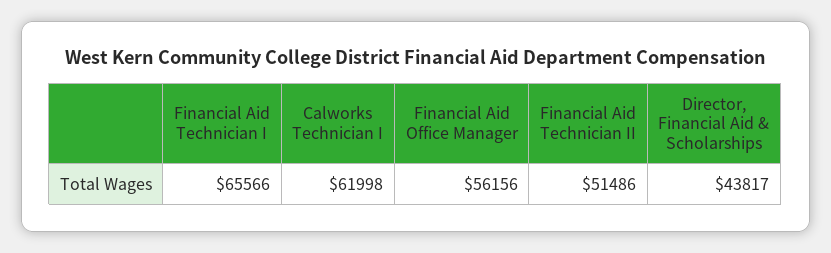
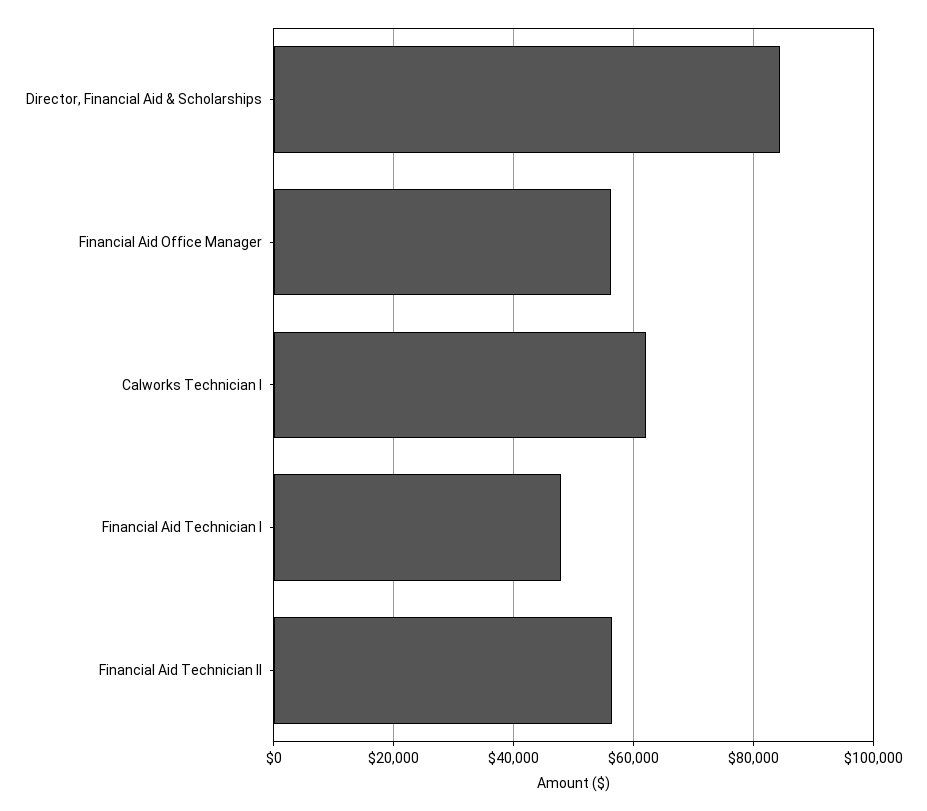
  {
-   "Financial Aid Technician I": 65566,
+   "Financial Aid Technician I": 48000,
    "Calworks Technician I": 61998,
    "Financial Aid Office Manager": 56156,
-   "Financial Aid Technician II": 51486,
+   "Financial Aid Technician II": 56000,
-   "Director, Financial Aid & Scholarships": 43817
+   "Director, Financial Aid & Scholarships": 84000
  }

